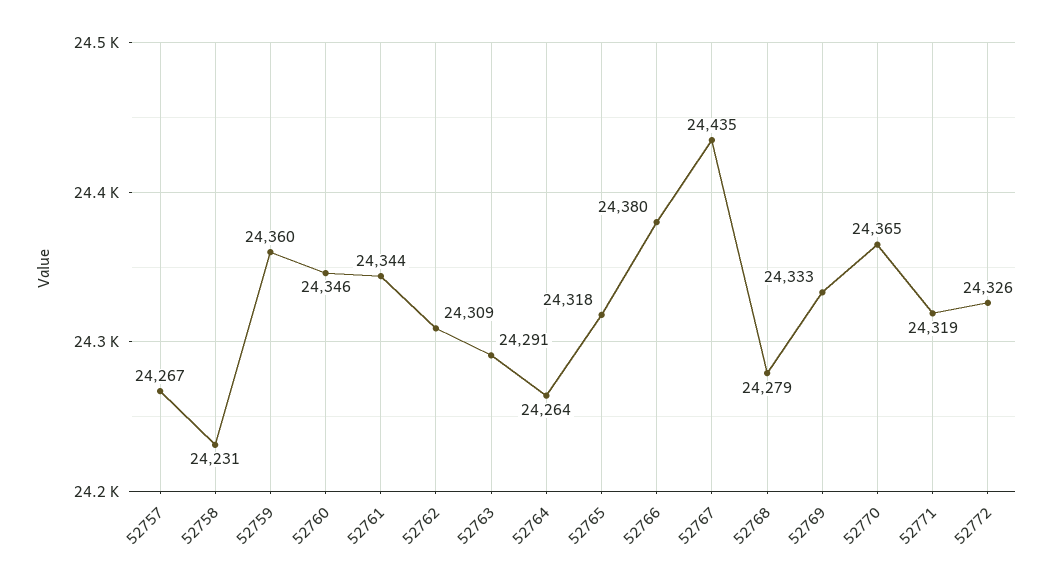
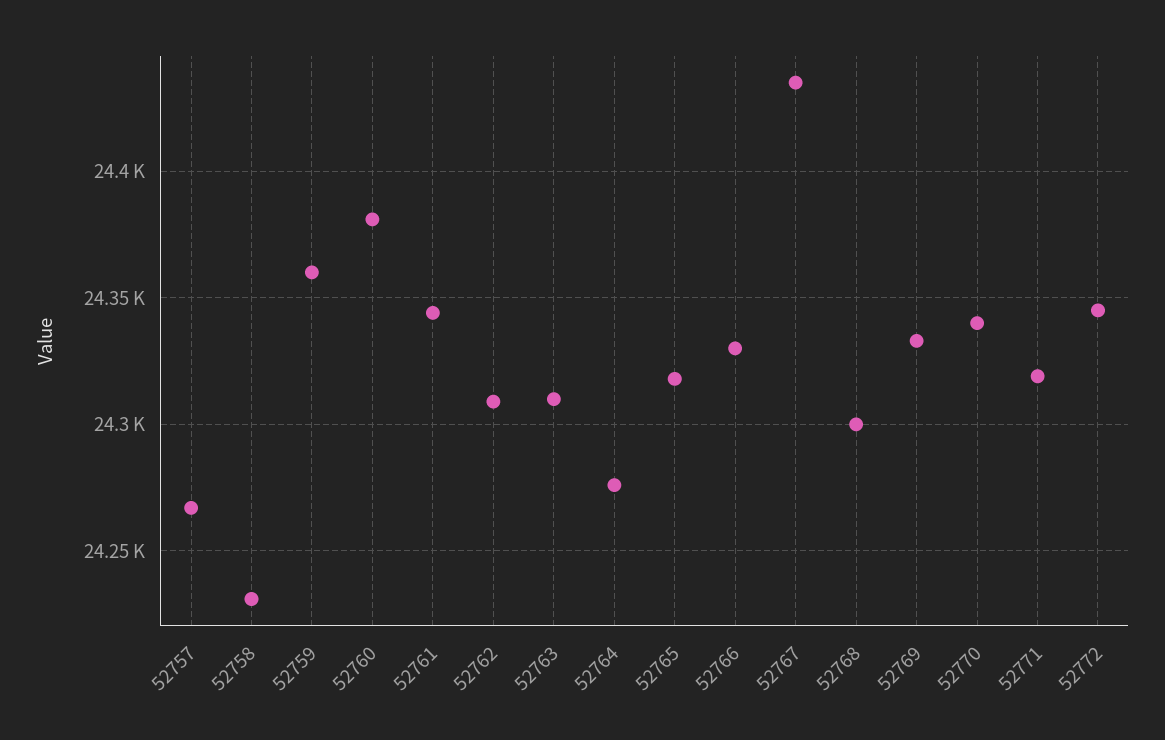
  {
    "52757": 24267,
    "52758": 24231,
    "52759": 24360,
-   "52760": 24346,
+   "52760": 24380,
    "52761": 24344,
    "52762": 24309,
-   "52763": 24291,
+   "52763": 24310,
-   "52764": 24264,
+   "52764": 24275,
    "52765": 24318,
-   "52766": 24380,
+   "52766": 24330,
    "52767": 24435,
-   "52768": 24279,
+   "52768": 24300,
    "52769": 24333,
-   "52770": 24365,
+   "52770": 24340,
    "52771": 24319,
-   "52772": 24326
+   "52772": 24345
  }

